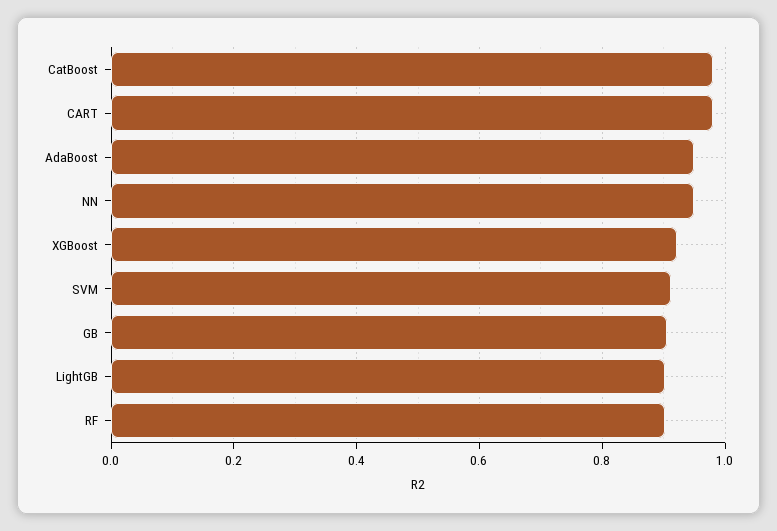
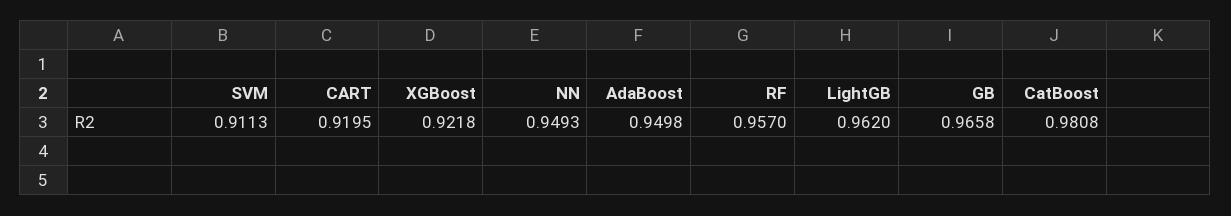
  {
    "CatBoost": 0.9808,
-   "CART": 0.98,
+   "CART": 0.9195,
    "AdaBoost": 0.9498,
    "NN": 0.9493,
    "XGBoost": 0.9218,
    "SVM": 0.9113,
-   "GB": 0.9,
+   "GB": 0.9658,
-   "LightGB": 0.9,
+   "LightGB": 0.962,
-   "RF": 0.9
+   "RF": 0.957
  }

